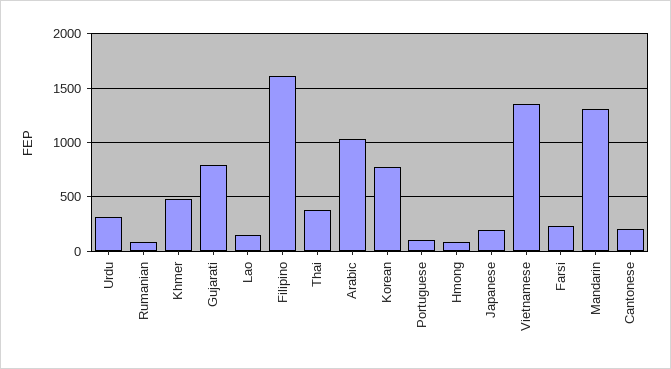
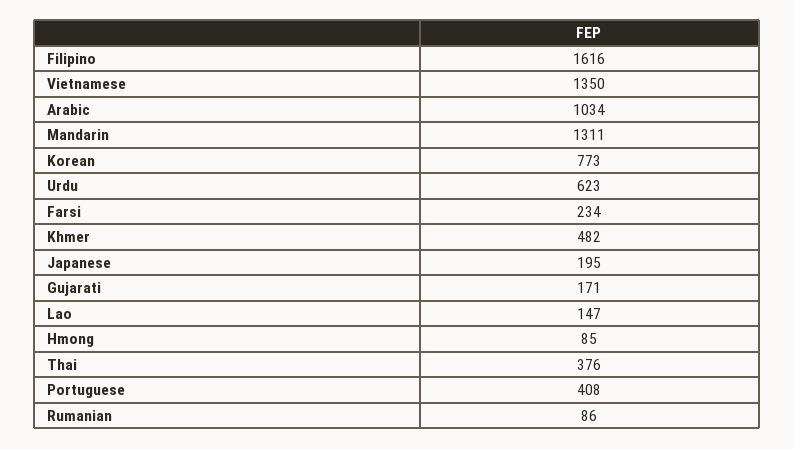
  {
-   "Urdu": 300,
+   "Urdu": 623,
    "Rumanian": 86,
    "Khmer": 482,
-   "Gujarati": 800,
+   "Gujarati": 171,
    "Lao": 147,
    "Filipino": 1616,
    "Thai": 376,
    "Arabic": 1034,
    "Korean": 773,
-   "Portuguese": 100,
+   "Portuguese": 408,
    "Hmong": 85,
    "Japanese": 195,
    "Vietnamese": 1350,
    "Farsi": 234,
-   "Mandarin": 1311,
+   "Mandarin": 1311
-   "Cantonese": 200
  }

